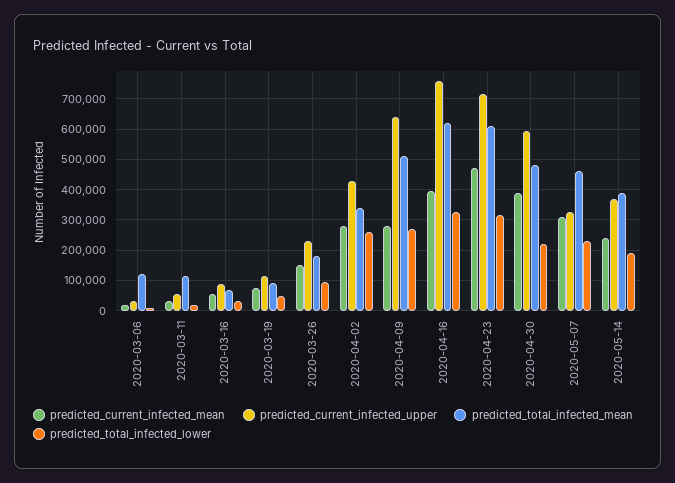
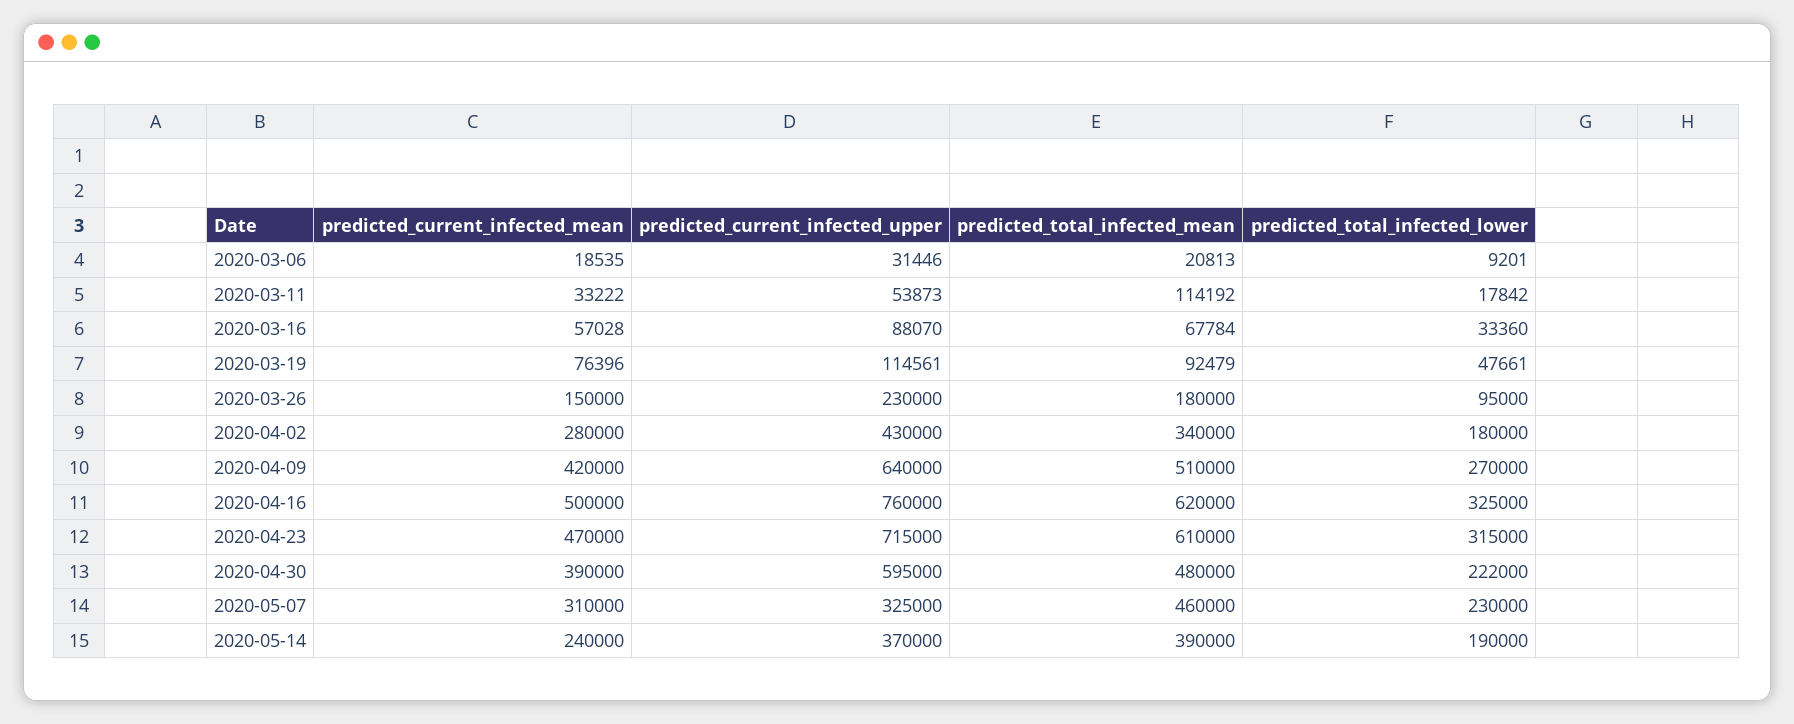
  {
    "predicted_current_infected_mean": {
      "2020-03-06": 18535,
      "2020-03-11": 33222,
      "2020-03-16": 57028,
      "2020-03-19": 76396,
      "2020-03-26": 150000,
      "2020-04-02": 280000,
-     "2020-04-09": 280000,
+     "2020-04-09": 420000,
-     "2020-04-16": 400000,
+     "2020-04-16": 500000,
      "2020-04-23": 470000,
      "2020-04-30": 390000,
      "2020-05-07": 310000,
      "2020-05-14": 240000
    },
    "predicted_current_infected_upper": {
      "2020-03-06": 31446,
      "2020-03-11": 53873,
      "2020-03-16": 88070,
      "2020-03-19": 114561,
      "2020-03-26": 230000,
      "2020-04-02": 430000,
      "2020-04-09": 640000,
      "2020-04-16": 760000,
      "2020-04-23": 715000,
      "2020-04-30": 595000,
      "2020-05-07": 325000,
      "2020-05-14": 370000
    },
    "predicted_total_infected_mean": {
-     "2020-03-06": 120000,
+     "2020-03-06": 20813,
      "2020-03-11": 114192,
      "2020-03-16": 67784,
      "2020-03-19": 92479,
      "2020-03-26": 180000,
      "2020-04-02": 340000,
      "2020-04-09": 510000,
      "2020-04-16": 620000,
      "2020-04-23": 610000,
      "2020-04-30": 480000,
      "2020-05-07": 460000,
      "2020-05-14": 390000
    },
    "predicted_total_infected_lower": {
      "2020-03-06": 9201,
      "2020-03-11": 17842,
      "2020-03-16": 33360,
      "2020-03-19": 47661,
      "2020-03-26": 95000,
-     "2020-04-02": 260000,
+     "2020-04-02": 180000,
      "2020-04-09": 270000,
      "2020-04-16": 325000,
      "2020-04-23": 315000,
      "2020-04-30": 222000,
      "2020-05-07": 230000,
      "2020-05-14": 190000
    }
  }

